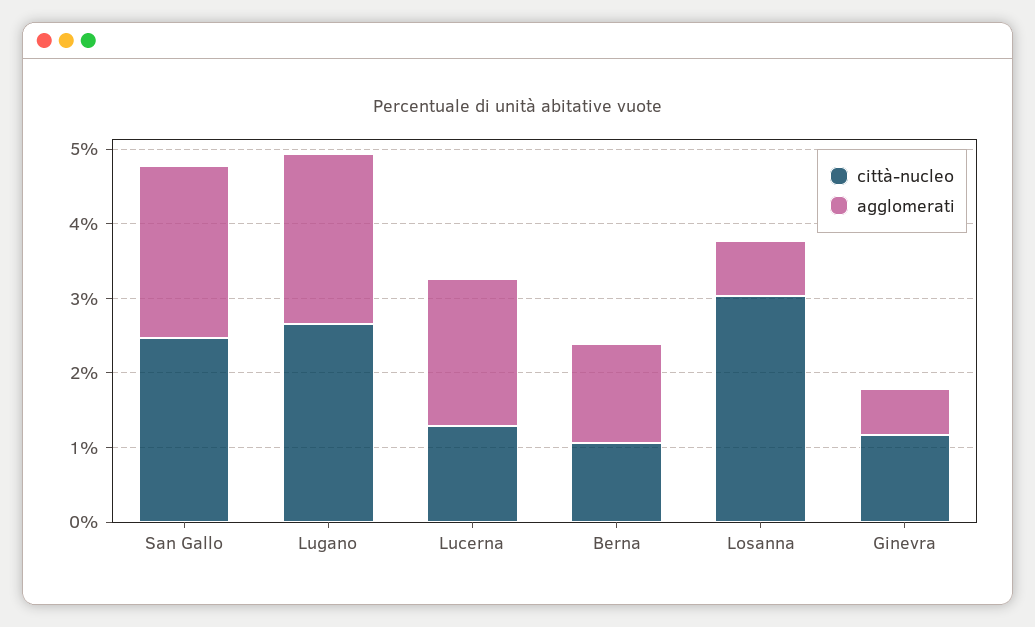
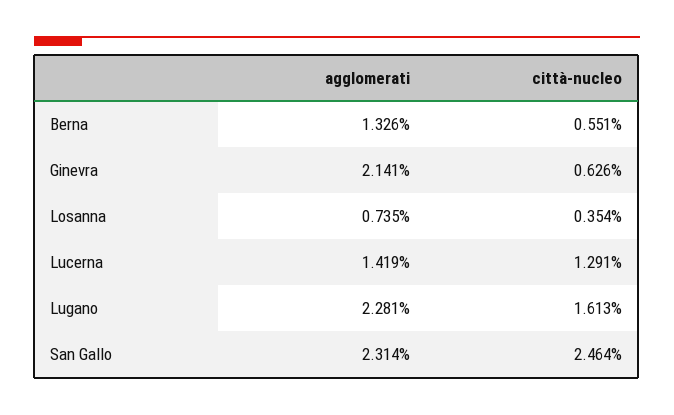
  {
    "città-nucleo": {
      "San Gallo": 2.464,
-     "Lugano": 2.6,
+     "Lugano": 1.613,
      "Lucerna": 1.291,
-     "Berna": 1,
+     "Berna": 0.551,
-     "Losanna": 3,
+     "Losanna": 0.354,
-     "Ginevra": 1.2
+     "Ginevra": 0.626
    },
    "agglomerati": {
      "San Gallo": 2.314,
      "Lugano": 2.281,
-     "Lucerna": 2,
+     "Lucerna": 1.419,
      "Berna": 1.326,
      "Losanna": 0.735,
-     "Ginevra": 0.6
+     "Ginevra": 2.141
    }
  }

